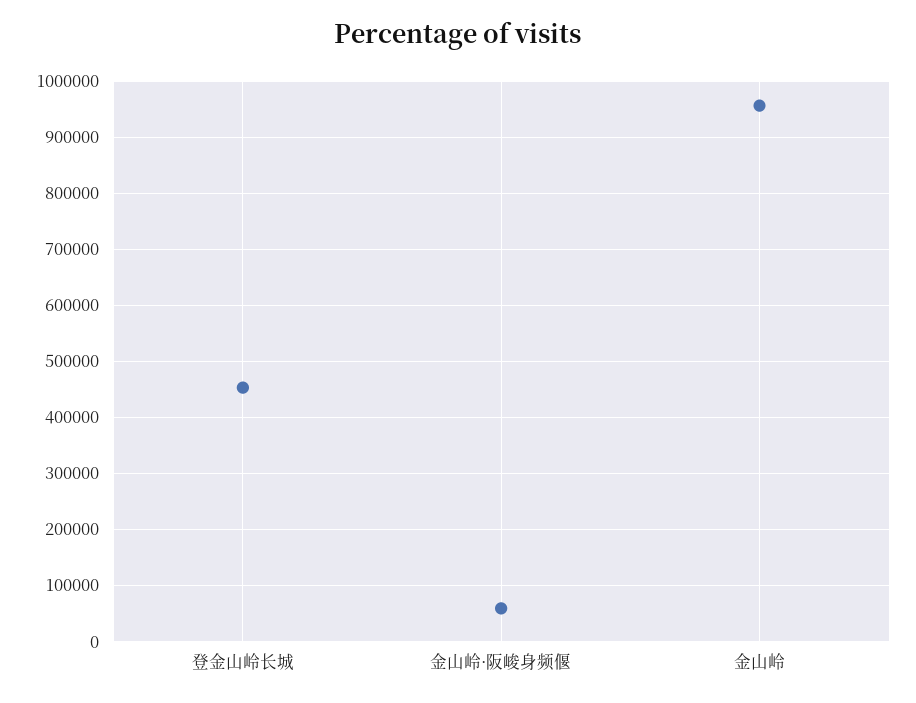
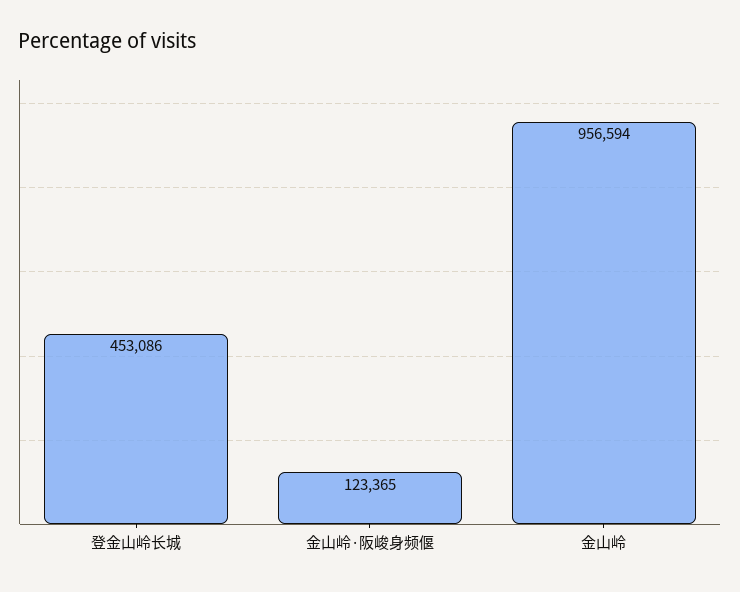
  {
    "登金山岭长城": 453086,
-   "金山岭·阪峻身频偃": 60000,
+   "金山岭·阪峻身频偃": 123365,
    "金山岭": 956594
  }

